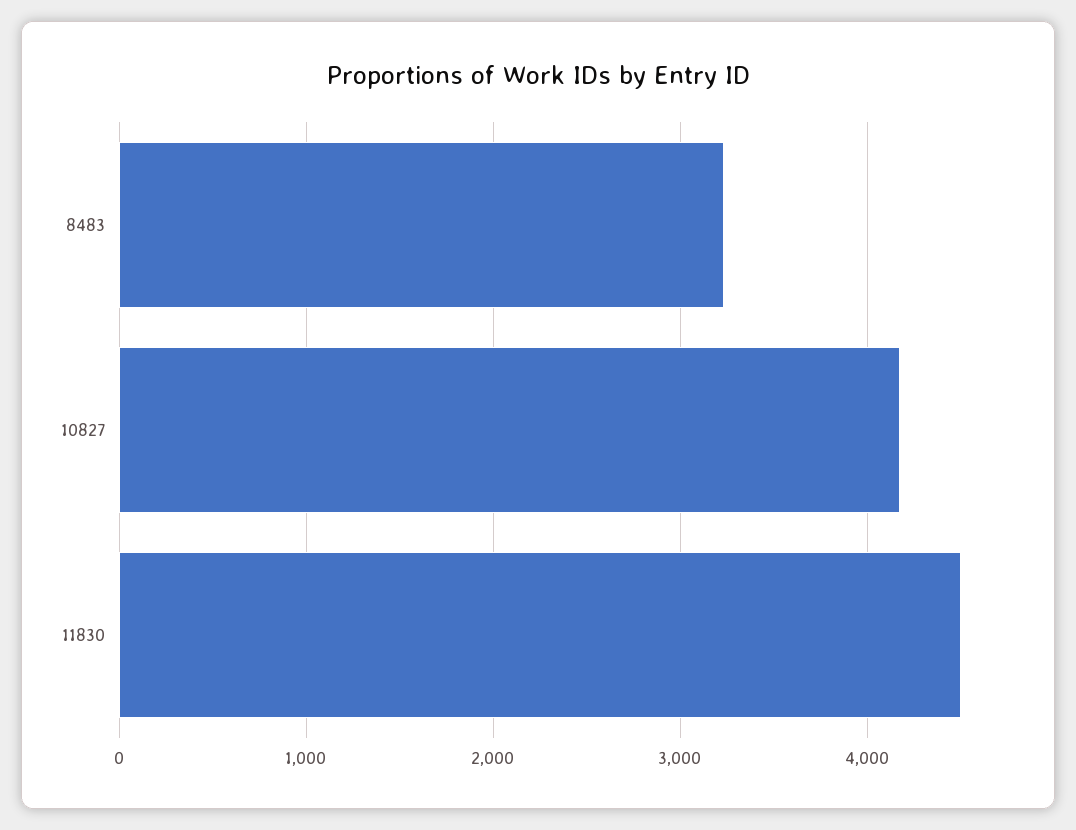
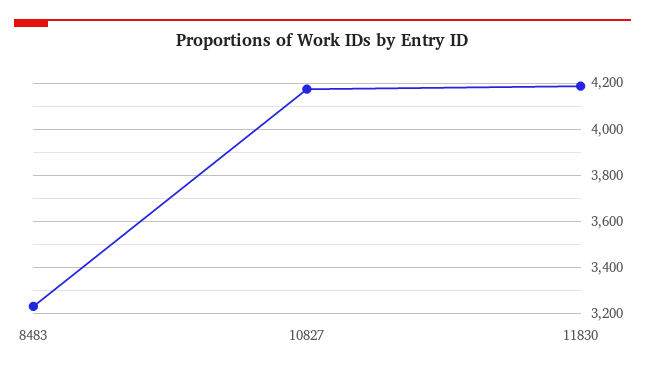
  {
    "8483": 3250,
    "10827": 4150,
-   "11830": 4500
+   "11830": 4200
  }

